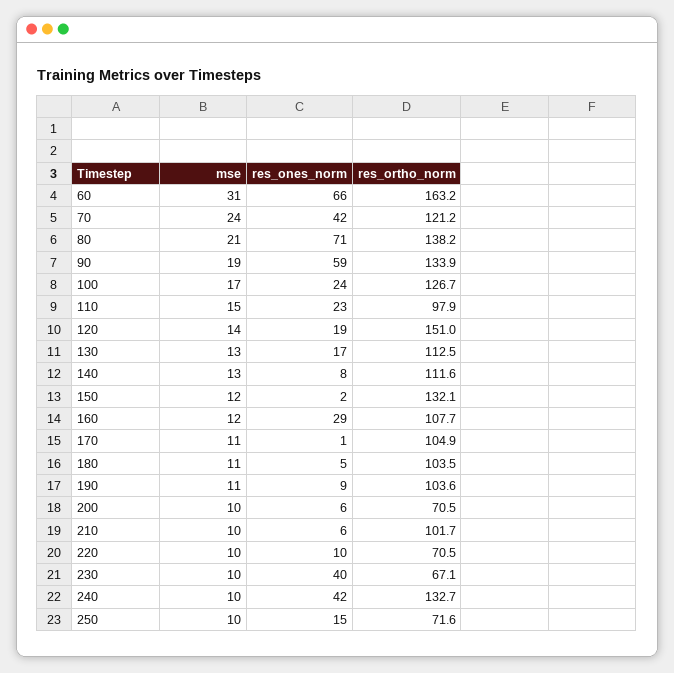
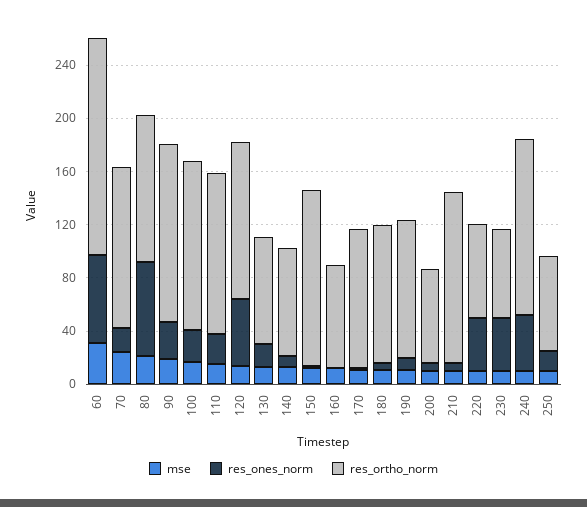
  {
    "mse": {
      "60": 31,
      "70": 24,
      "80": 21,
      "90": 19,
      "100": 17,
      "110": 15,
      "120": 14,
      "130": 13,
      "140": 13,
      "150": 12,
      "160": 12,
      "170": 11,
      "180": 11,
      "190": 11,
      "200": 10,
      "210": 10,
      "220": 10,
      "230": 10,
      "240": 10,
      "250": 10
    },
    "res_ones_norm": {
      "60": 66,
-     "70": 42,
+     "70": 20,
      "80": 71,
-     "90": 59,
+     "90": 30,
      "100": 24,
      "110": 23,
-     "120": 19,
+     "120": 50,
      "130": 17,
      "140": 8,
      "150": 2,
-     "160": 29,
+     "160": 0,
      "170": 1,
      "180": 5,
      "190": 9,
      "200": 6,
      "210": 6,
-     "220": 10,
+     "220": 40,
      "230": 40,
      "240": 42,
      "250": 15
    },
    "res_ortho_norm": {
      "60": 163.2,
      "70": 121.2,
-     "80": 138.2,
+     "80": 110,
      "90": 133.9,
      "100": 126.7,
-     "110": 97.9,
+     "110": 120,
-     "120": 151,
+     "120": 120,
-     "130": 112.5,
+     "130": 80,
-     "140": 111.6,
+     "140": 80,
      "150": 132.1,
-     "160": 107.7,
+     "160": 80,
      "170": 104.9,
      "180": 103.5,
      "190": 103.6,
      "200": 70.5,
-     "210": 101.7,
+     "210": 130,
      "220": 70.5,
      "230": 67.1,
      "240": 132.7,
      "250": 71.6
    }
  }

